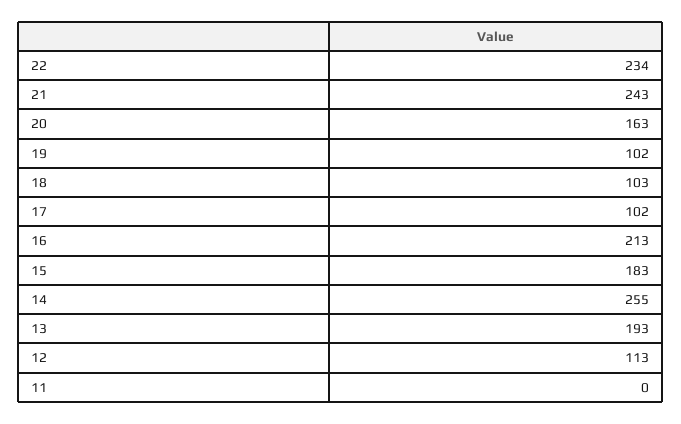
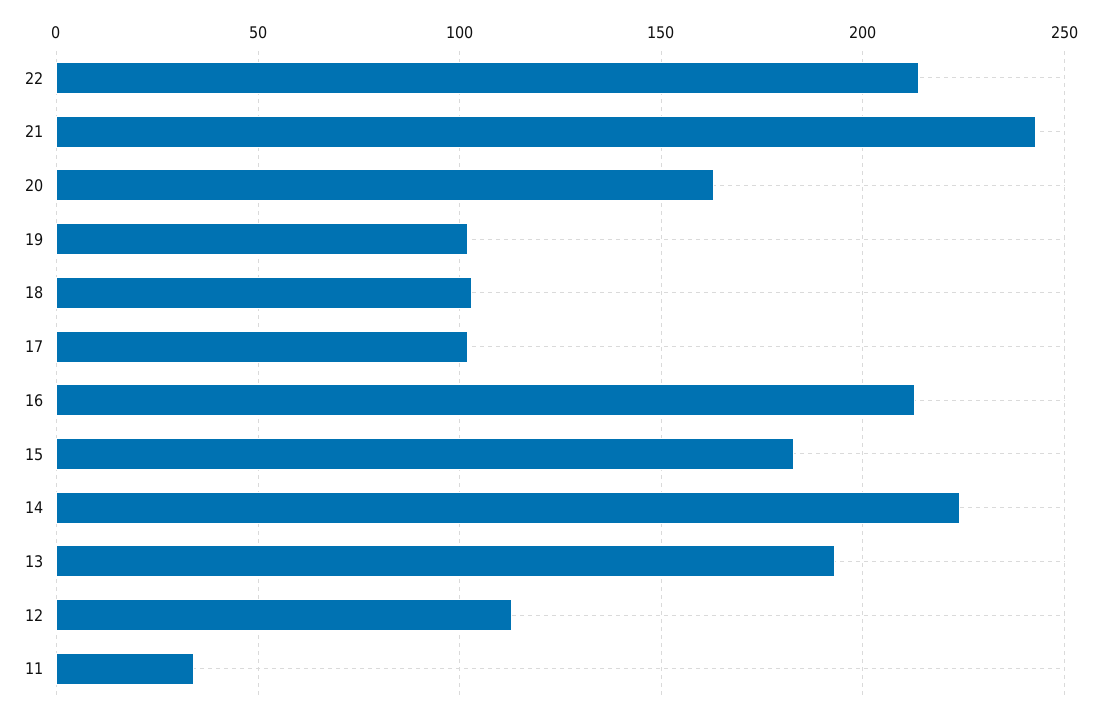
  {
-   "22": 234,
+   "22": 215,
    "21": 243,
    "20": 163,
    "19": 102,
    "18": 103,
    "17": 102,
    "16": 213,
    "15": 183,
-   "14": 255,
+   "14": 225,
    "13": 193,
    "12": 113,
-   "11": 0
+   "11": 35
  }

